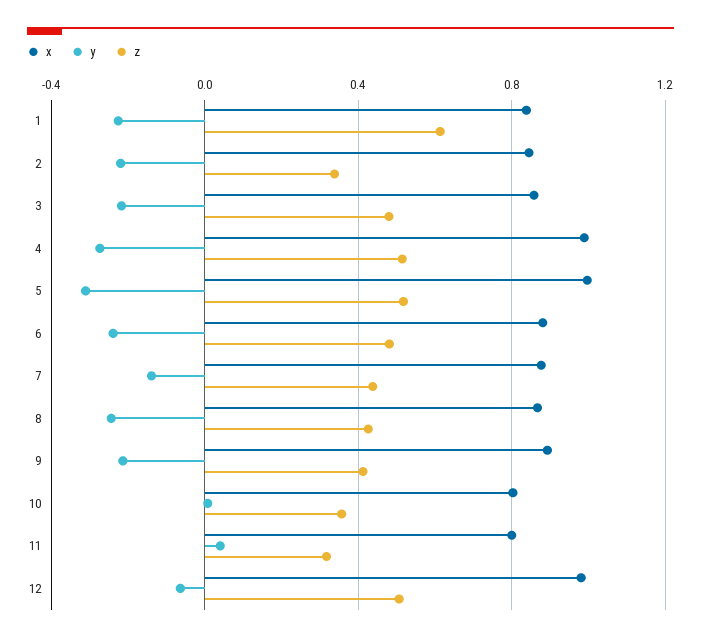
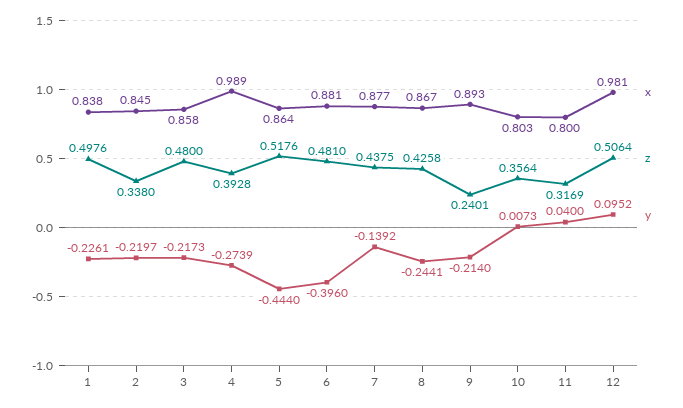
  {
    "x": {
      "1": 0.838,
      "2": 0.845,
      "3": 0.858,
      "4": 0.989,
-     "5": 1,
+     "5": 0.864,
      "6": 0.881,
      "7": 0.877,
      "8": 0.867,
      "9": 0.893,
      "10": 0.803,
      "11": 0.8,
      "12": 0.981
    },
    "y": {
      "1": -0.2261,
      "2": -0.2197,
      "3": -0.2173,
      "4": -0.2739,
-     "5": -0.3,
+     "5": -0.444,
-     "6": -0.25,
+     "6": -0.396,
      "7": -0.1392,
      "8": -0.2441,
      "9": -0.214,
      "10": 0.0073,
      "11": 0.04,
-     "12": -0.05
+     "12": 0.0952
    },
    "z": {
-     "1": 0.6,
+     "1": 0.4976,
      "2": 0.338,
      "3": 0.48,
-     "4": 0.5,
+     "4": 0.3928,
      "5": 0.5176,
      "6": 0.481,
      "7": 0.4375,
      "8": 0.4258,
-     "9": 0.4,
+     "9": 0.2401,
      "10": 0.3564,
      "11": 0.3169,
      "12": 0.5064
    }
  }

